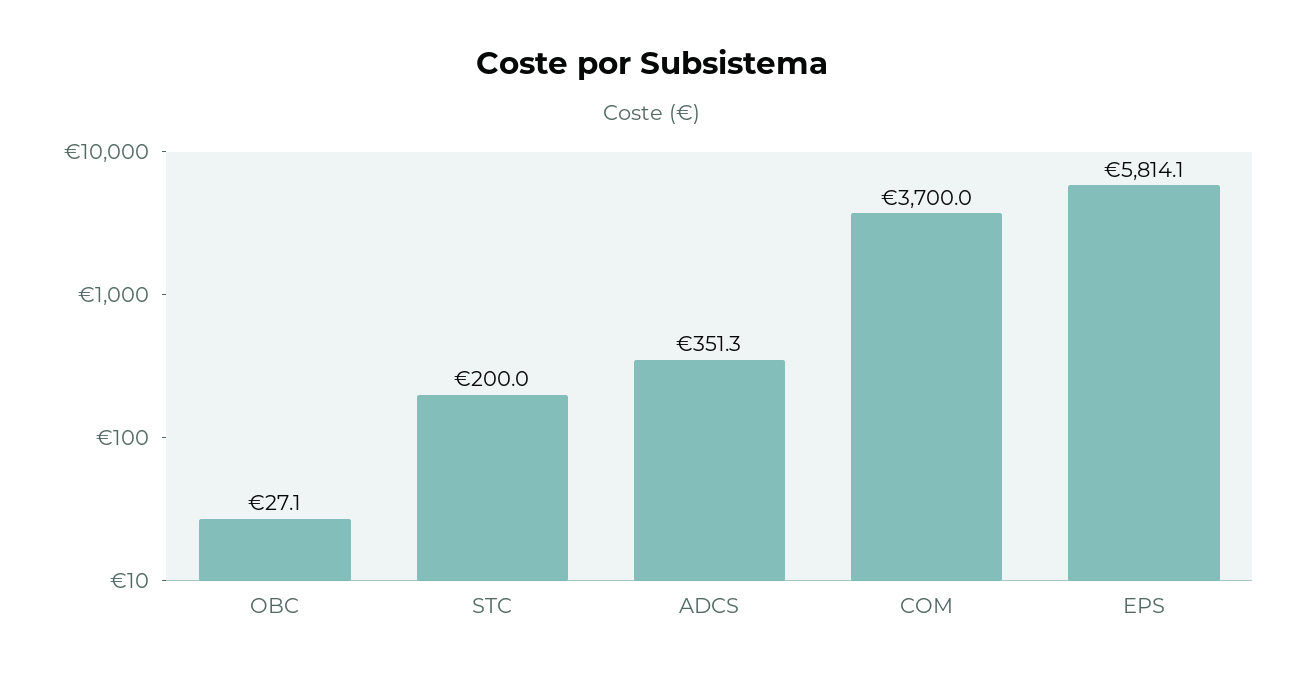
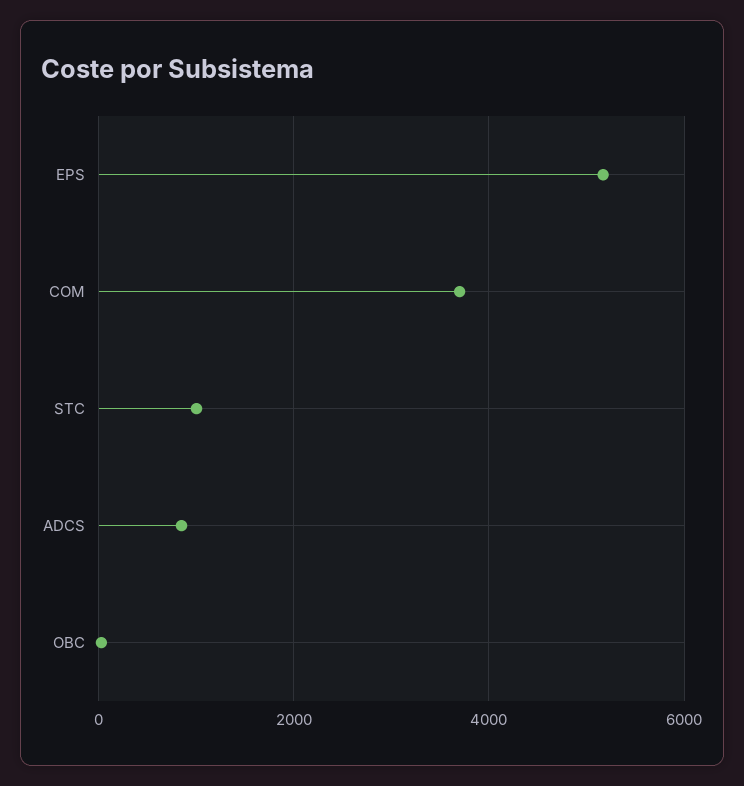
  {
    "OBC": 27.1,
-   "STC": 200,
+   "STC": 1000,
-   "ADCS": 351.3,
+   "ADCS": 800,
    "COM": 3700,
-   "EPS": 5814.1
+   "EPS": 5200
  }

